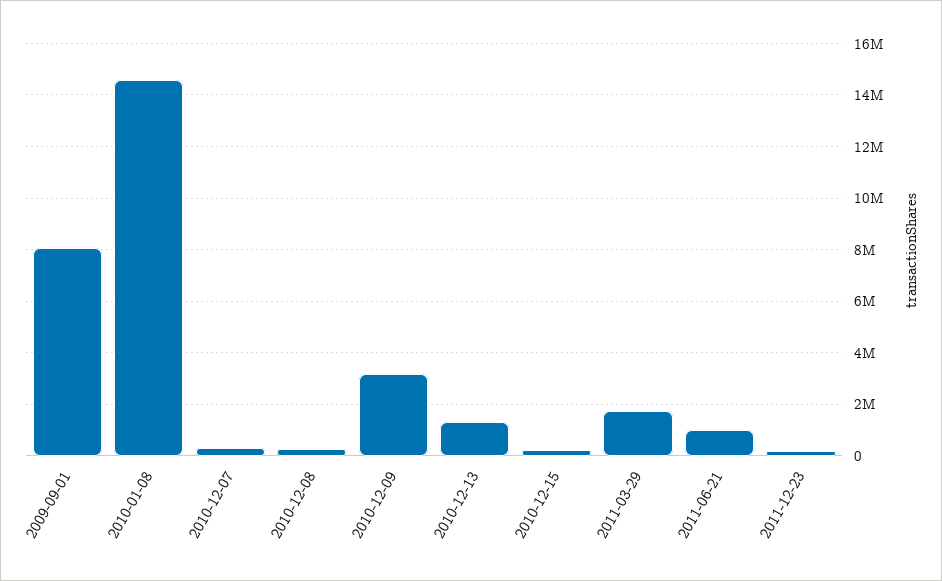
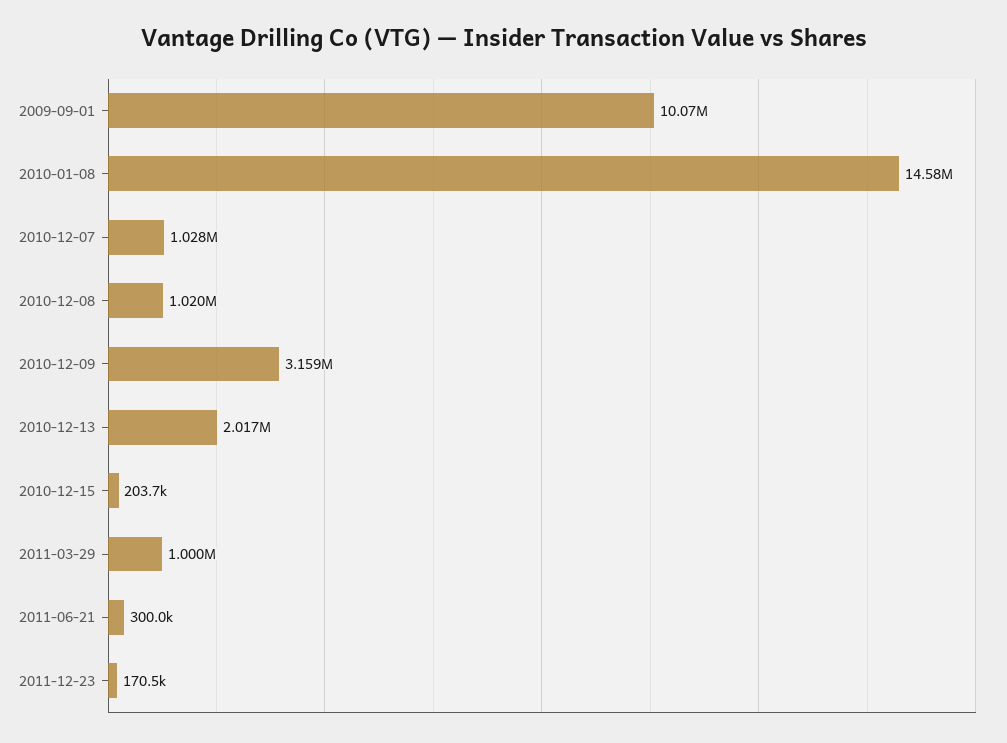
  {
-   "2009-09-01": 8000000,
+   "2009-09-01": 10070000,
    "2010-01-08": 14580000,
-   "2010-12-07": 250000,
+   "2010-12-07": 1028000,
-   "2010-12-08": 250000,
+   "2010-12-08": 1020000,
    "2010-12-09": 3159000,
-   "2010-12-13": 1250000,
+   "2010-12-13": 2017000,
    "2010-12-15": 203700,
-   "2011-03-29": 1750000,
+   "2011-03-29": 1000000,
-   "2011-06-21": 1000000,
+   "2011-06-21": 300000,
    "2011-12-23": 170500
  }

